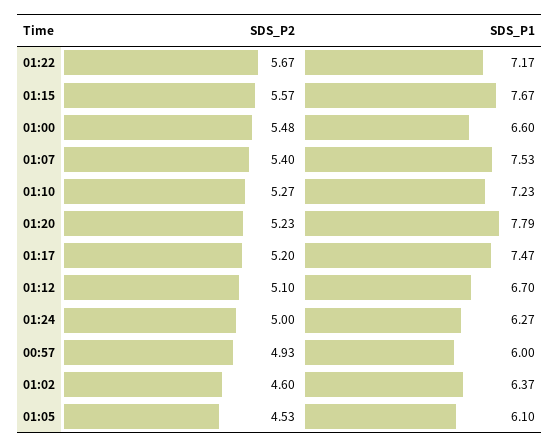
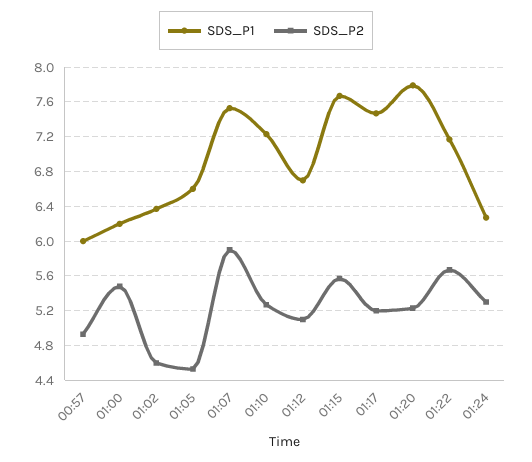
  {
    "SDS_P2": {
      "01:22": 5.67,
      "01:15": 5.57,
      "01:00": 5.48,
-     "01:07": 5.4,
+     "01:07": 5.9,
      "01:10": 5.27,
      "01:20": 5.23,
      "01:17": 5.2,
      "01:12": 5.1,
-     "01:24": 5,
+     "01:24": 5.3,
      "00:57": 4.93,
      "01:02": 4.6,
      "01:05": 4.53
    },
    "SDS_P1": {
      "01:22": 7.17,
      "01:15": 7.67,
-     "01:00": 6.6,
+     "01:00": 6.2,
      "01:07": 7.53,
      "01:10": 7.23,
      "01:20": 7.79,
      "01:17": 7.47,
      "01:12": 6.7,
      "01:24": 6.27,
      "00:57": 6,
      "01:02": 6.37,
-     "01:05": 6.1
+     "01:05": 6.6
    }
  }

